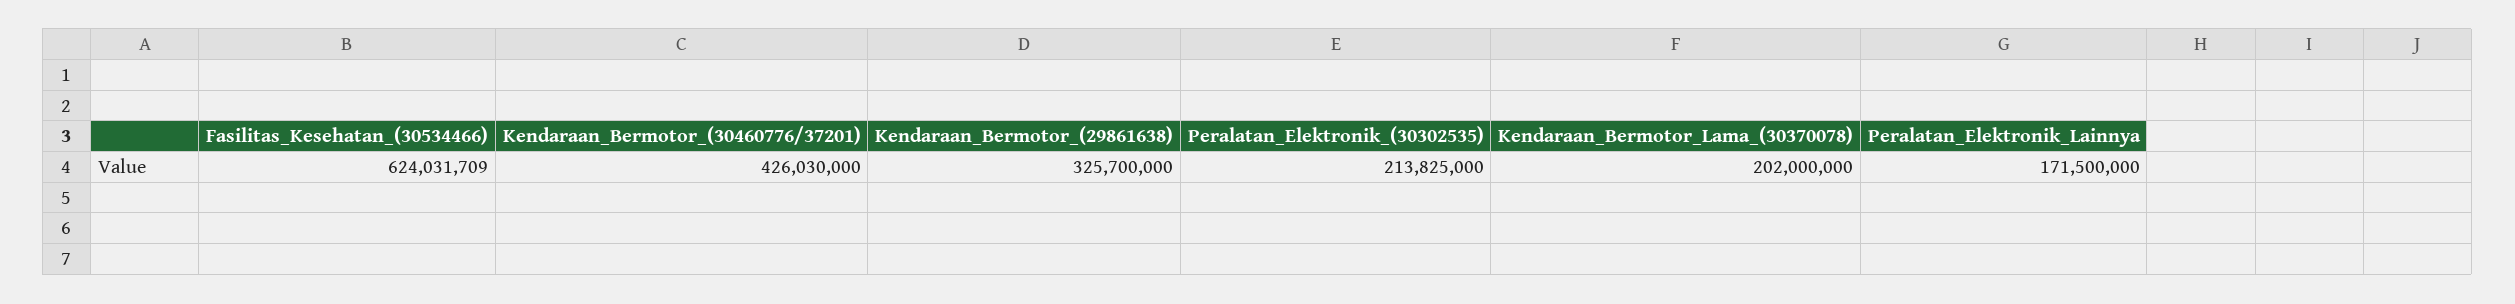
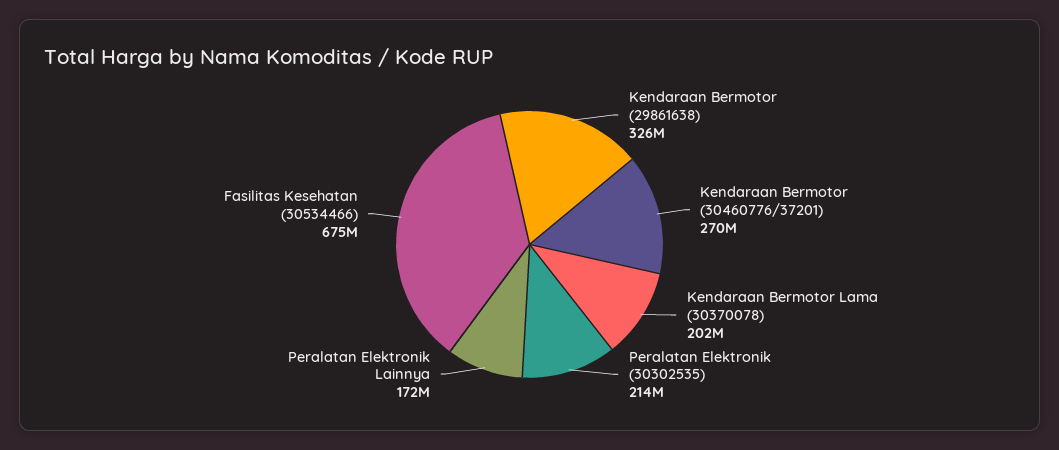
  {
-   "Fasilitas_Kesehatan_(30534466)": 624031709,
+   "Fasilitas_Kesehatan_(30534466)": 675000000,
-   "Kendaraan_Bermotor_(30460776/37201)": 426030000,
+   "Kendaraan_Bermotor_(30460776/37201)": 270000000,
    "Kendaraan_Bermotor_(29861638)": 325700000,
    "Peralatan_Elektronik_(30302535)": 213825000,
    "Kendaraan_Bermotor_Lama_(30370078)": 202000000,
    "Peralatan_Elektronik_Lainnya": 171500000
  }

